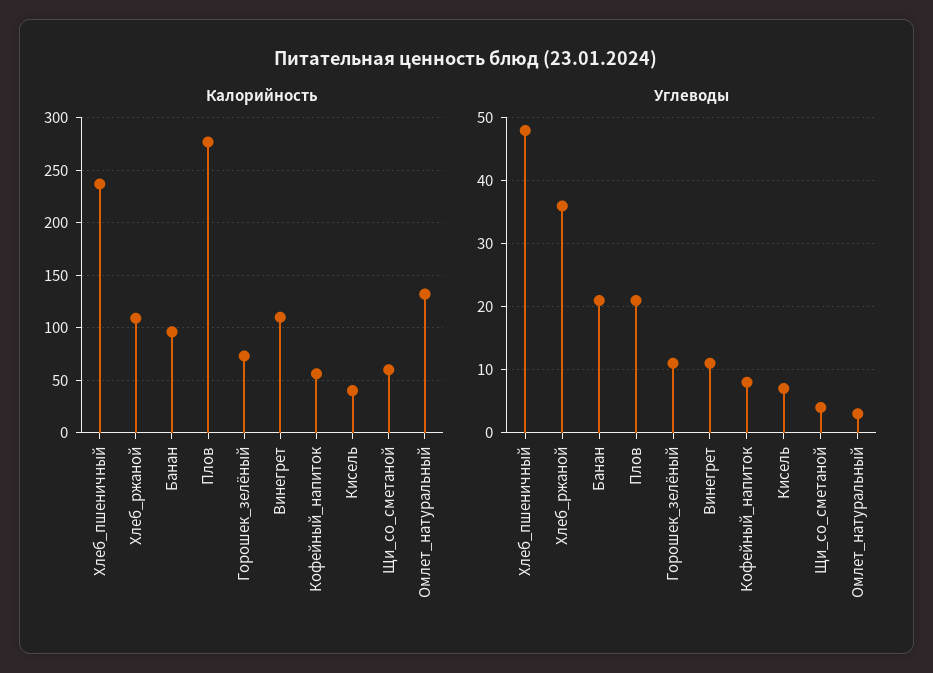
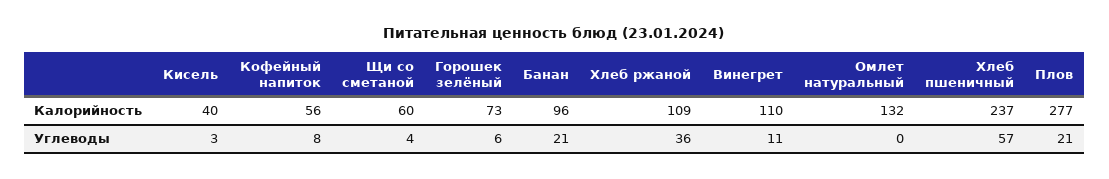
  {
    "Калорийность": {
      "Хлеб_пшеничный": 237,
      "Хлеб_ржаной": 109,
      "Банан": 96,
      "Плов": 277,
      "Горошек_зелёный": 73,
      "Винегрет": 110,
      "Кофейный_напиток": 56,
      "Кисель": 40,
      "Щи_со_сметаной": 60,
      "Омлет_натуральный": 132
    },
    "Углеводы": {
-     "Хлеб_пшеничный": 48,
+     "Хлеб_пшеничный": 57,
      "Хлеб_ржаной": 36,
      "Банан": 21,
      "Плов": 21,
-     "Горошек_зелёный": 11,
+     "Горошек_зелёный": 6,
      "Винегрет": 11,
      "Кофейный_напиток": 8,
-     "Кисель": 7,
+     "Кисель": 3,
      "Щи_со_сметаной": 4,
-     "Омлет_натуральный": 3
+     "Омлет_натуральный": 0
    }
  }

